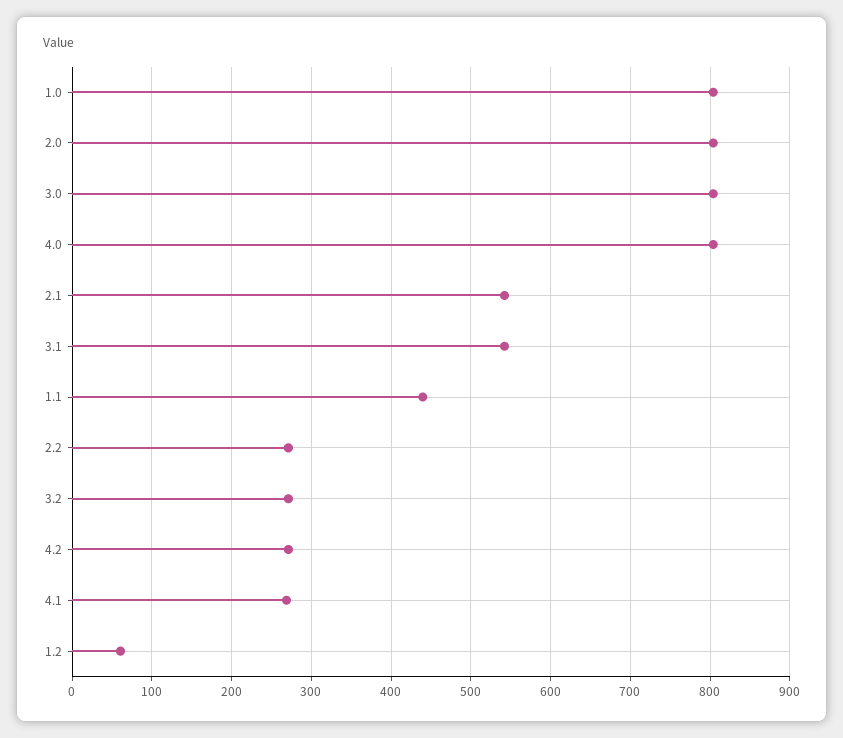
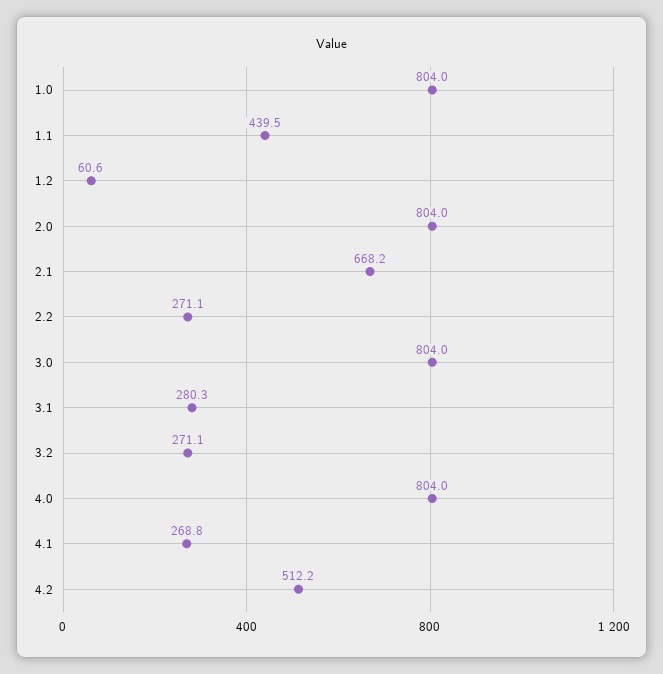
  {
    "1.0": 804,
    "2.0": 804,
    "3.0": 804,
    "4.0": 804,
-   "2.1": 540,
+   "2.1": 668.2,
-   "3.1": 540,
+   "3.1": 280.3,
    "1.1": 439.5,
    "2.2": 271.1,
    "3.2": 271.1,
-   "4.2": 270,
+   "4.2": 512.2,
    "4.1": 268.8,
    "1.2": 60.6
  }

